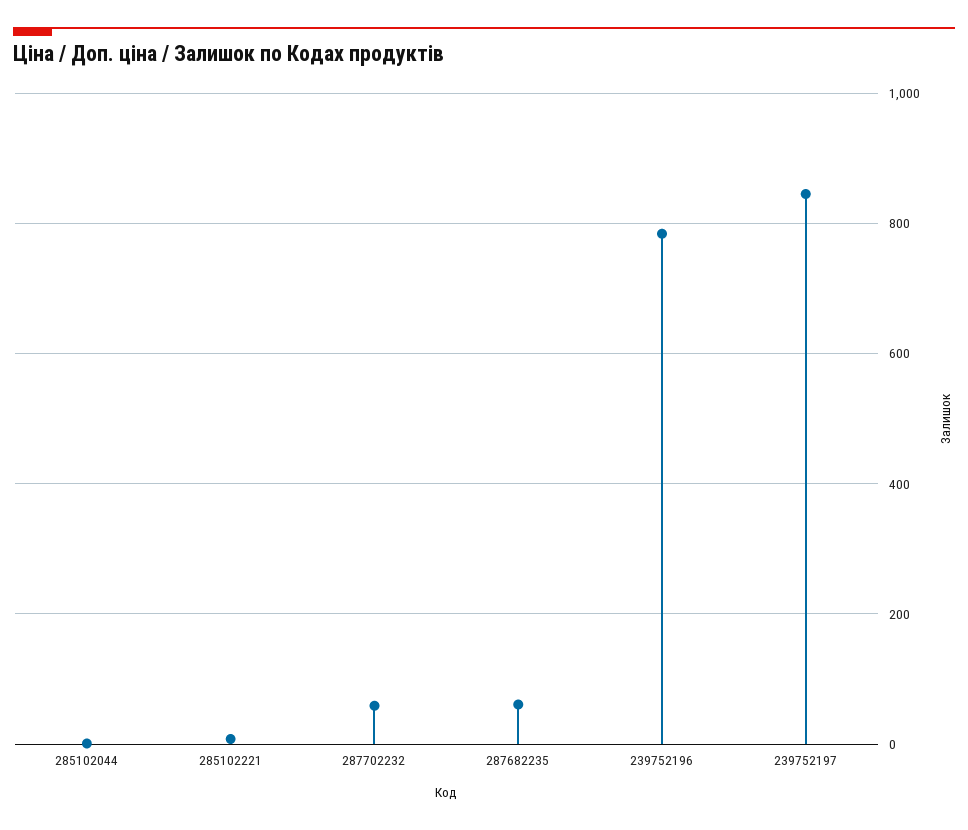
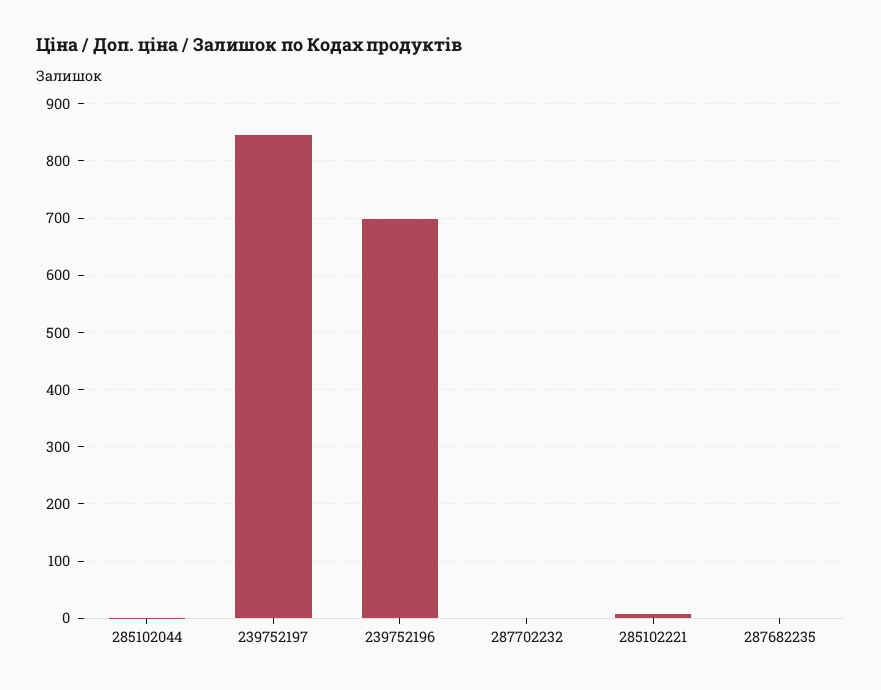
  {
    "285102044": 0,
    "285102221": 0,
-   "287702232": 60,
+   "287702232": 0,
-   "287682235": 60,
+   "287682235": 0,
-   "239752196": 780,
+   "239752196": 700,
    "239752197": 840
  }

